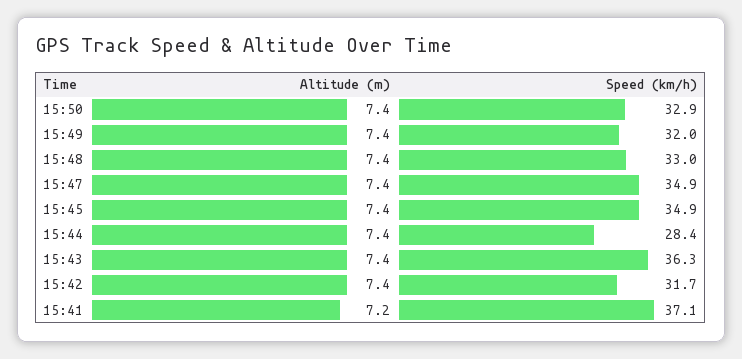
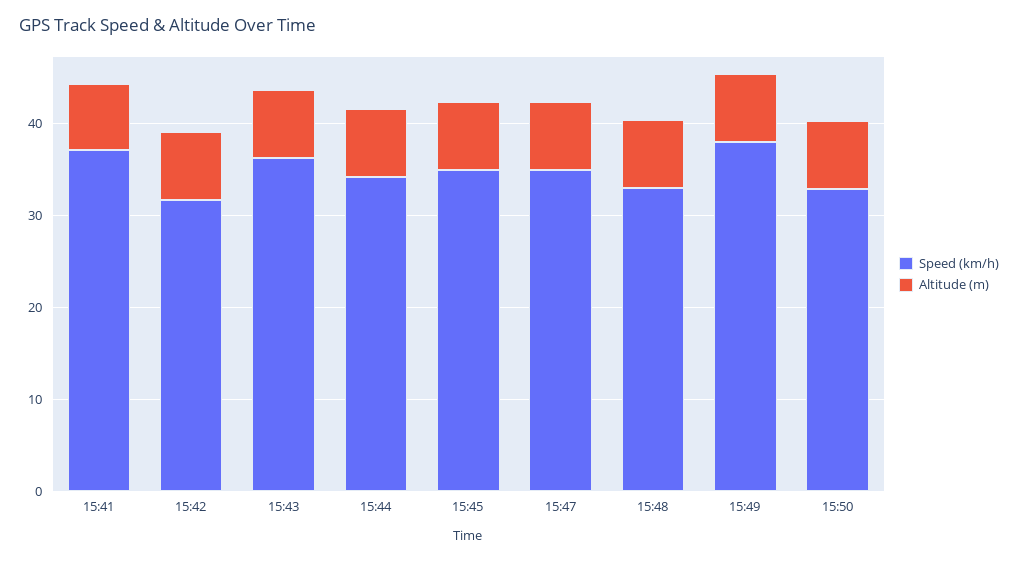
  {
    "Altitude (m)": {
      "15:50": 7.4,
      "15:49": 7.4,
      "15:48": 7.4,
      "15:47": 7.4,
      "15:45": 7.4,
      "15:44": 7.4,
      "15:43": 7.4,
      "15:42": 7.4,
      "15:41": 7.2
    },
    "Speed (km/h)": {
      "15:50": 32.9,
-     "15:49": 32,
+     "15:49": 38,
      "15:48": 33,
      "15:47": 34.9,
      "15:45": 34.9,
-     "15:44": 28.4,
+     "15:44": 34,
      "15:43": 36.3,
      "15:42": 31.7,
      "15:41": 37.1
    }
  }

